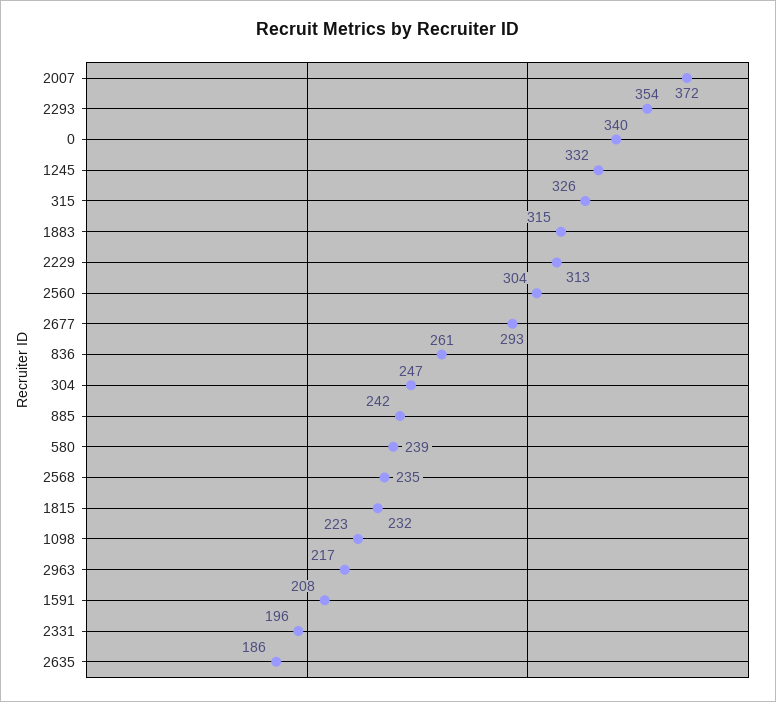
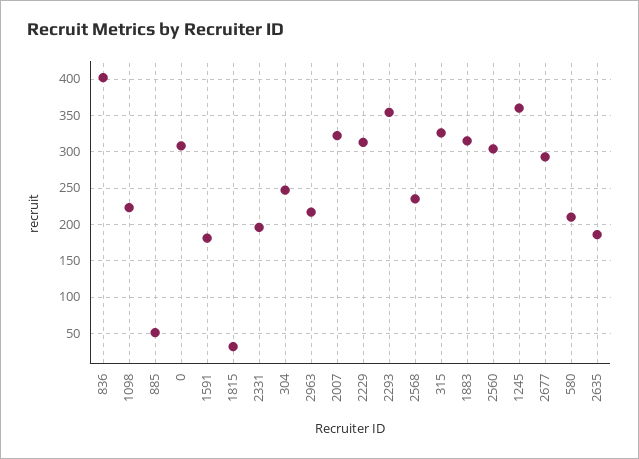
  {
-   "2007": 372,
+   "2007": 320,
    "2293": 354,
-   "0": 340,
+   "0": 310,
-   "1245": 332,
+   "1245": 360,
    "315": 326,
    "1883": 315,
    "2229": 313,
    "2560": 304,
    "2677": 293,
-   "836": 261,
+   "836": 400,
    "304": 247,
-   "885": 242,
+   "885": 50,
-   "580": 239,
+   "580": 210,
    "2568": 235,
-   "1815": 232,
+   "1815": 30,
    "1098": 223,
    "2963": 217,
-   "1591": 208,
+   "1591": 180,
    "2331": 196,
    "2635": 186
  }

